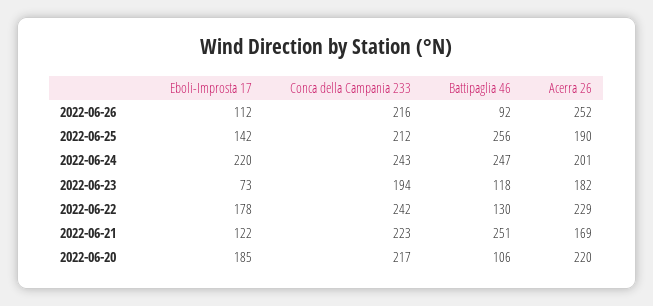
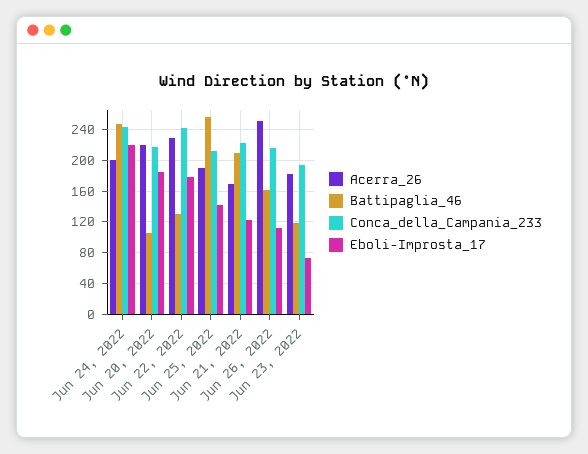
  {
    "Eboli-Improsta 17": {
      "2022-06-26": 112,
      "2022-06-25": 142,
      "2022-06-24": 220,
      "2022-06-23": 73,
      "2022-06-22": 178,
      "2022-06-21": 122,
      "2022-06-20": 185
    },
    "Conca della Campania 233": {
      "2022-06-26": 216,
      "2022-06-25": 212,
      "2022-06-24": 243,
      "2022-06-23": 194,
      "2022-06-22": 242,
      "2022-06-21": 223,
      "2022-06-20": 217
    },
    "Battipaglia 46": {
-     "2022-06-26": 92,
+     "2022-06-26": 160,
      "2022-06-25": 256,
      "2022-06-24": 247,
      "2022-06-23": 118,
      "2022-06-22": 130,
-     "2022-06-21": 251,
+     "2022-06-21": 210,
      "2022-06-20": 106
    },
    "Acerra 26": {
      "2022-06-26": 252,
      "2022-06-25": 190,
      "2022-06-24": 201,
      "2022-06-23": 182,
      "2022-06-22": 229,
      "2022-06-21": 169,
      "2022-06-20": 220
    }
  }

